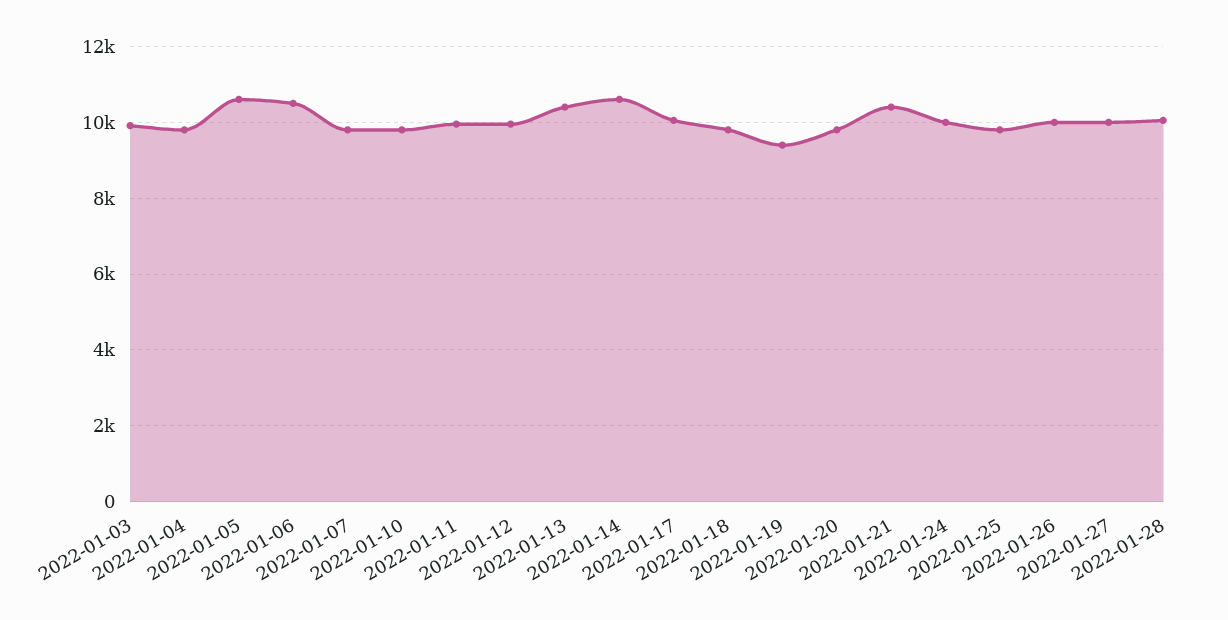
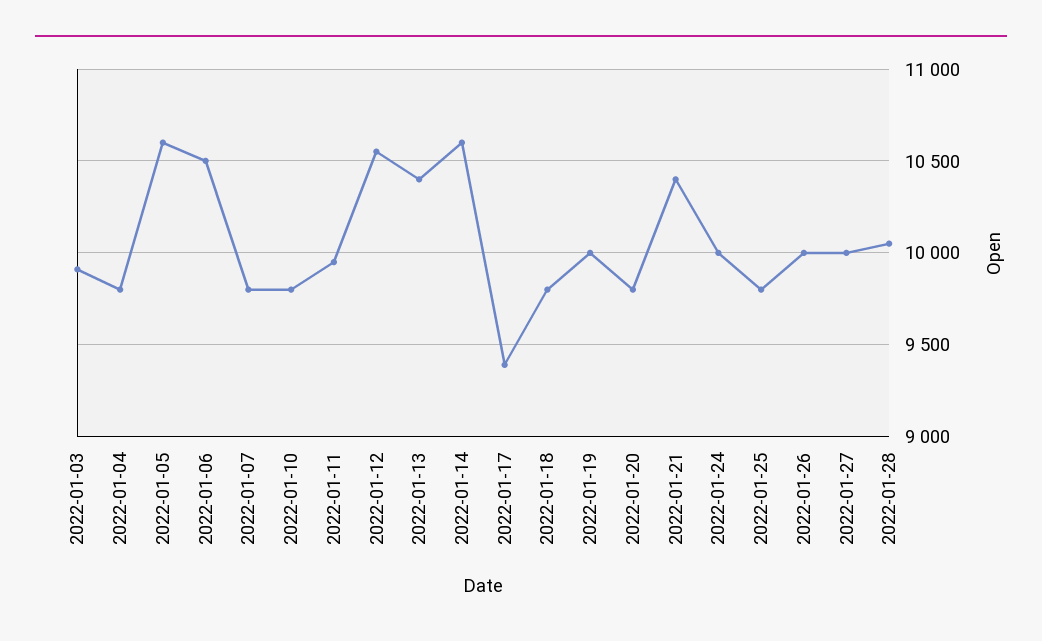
  {
    "2022-01-03": 9900,
    "2022-01-04": 9800,
    "2022-01-05": 10600,
    "2022-01-06": 10500,
    "2022-01-07": 9800,
    "2022-01-10": 9800,
    "2022-01-11": 9950,
-   "2022-01-12": 10000,
+   "2022-01-12": 10550,
    "2022-01-13": 10400,
    "2022-01-14": 10600,
-   "2022-01-17": 10000,
+   "2022-01-17": 9400,
    "2022-01-18": 9800,
-   "2022-01-19": 9400,
+   "2022-01-19": 10000,
    "2022-01-20": 9800,
    "2022-01-21": 10400,
    "2022-01-24": 10000,
    "2022-01-25": 9800,
    "2022-01-26": 10000,
    "2022-01-27": 10000,
    "2022-01-28": 10050
  }

